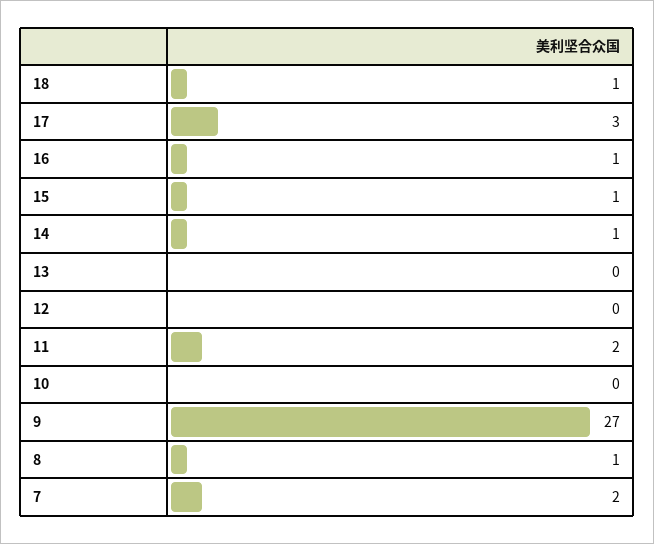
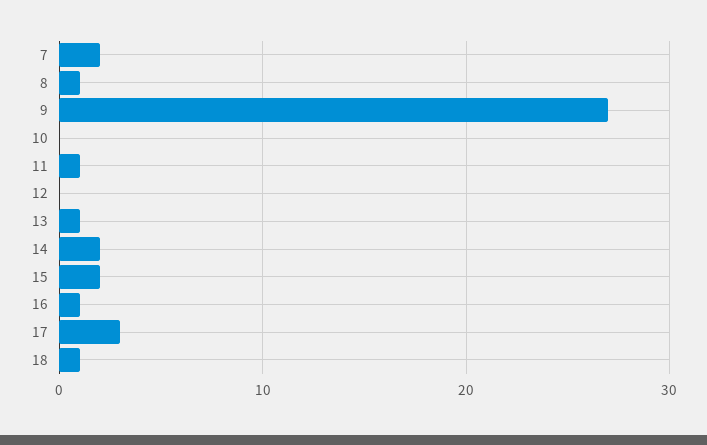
  {
    "18": 1,
    "17": 3,
    "16": 1,
-   "15": 1,
+   "15": 2,
-   "14": 1,
+   "14": 2,
-   "13": 0,
+   "13": 1,
    "12": 0,
-   "11": 2,
+   "11": 1,
    "10": 0,
    "9": 27,
    "8": 1,
    "7": 2
  }

